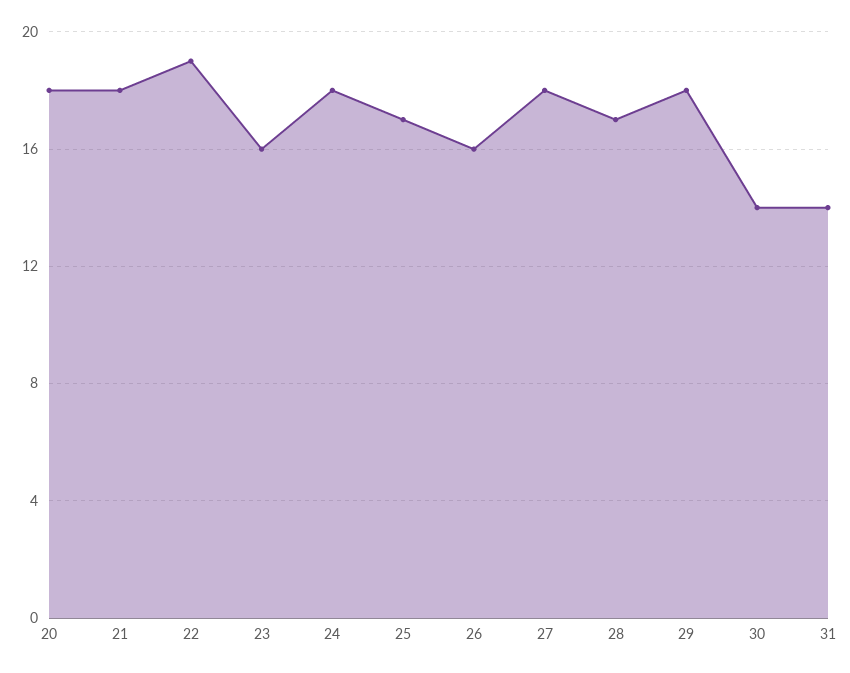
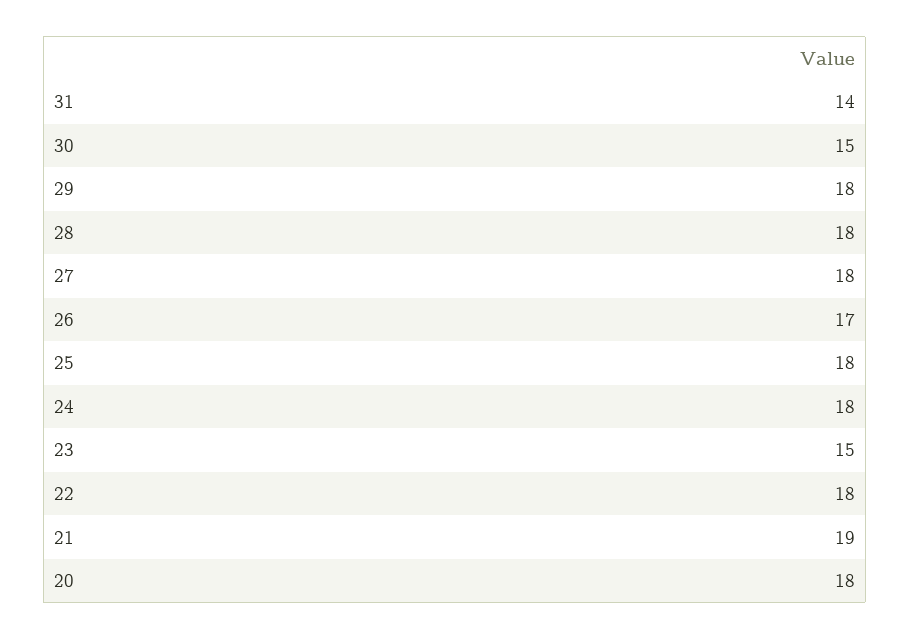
  {
    "20": 18,
-   "21": 18,
+   "21": 19,
-   "22": 19,
+   "22": 18,
-   "23": 16,
+   "23": 15,
    "24": 18,
-   "25": 17,
+   "25": 18,
-   "26": 16,
+   "26": 17,
    "27": 18,
-   "28": 17,
+   "28": 18,
    "29": 18,
-   "30": 14,
+   "30": 15,
    "31": 14
  }

